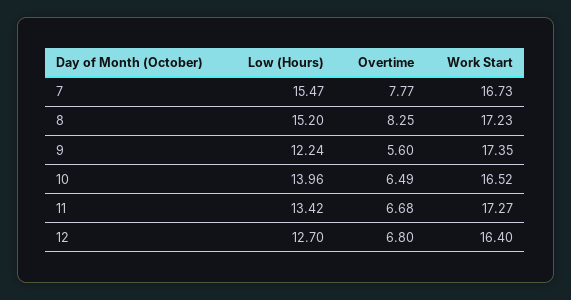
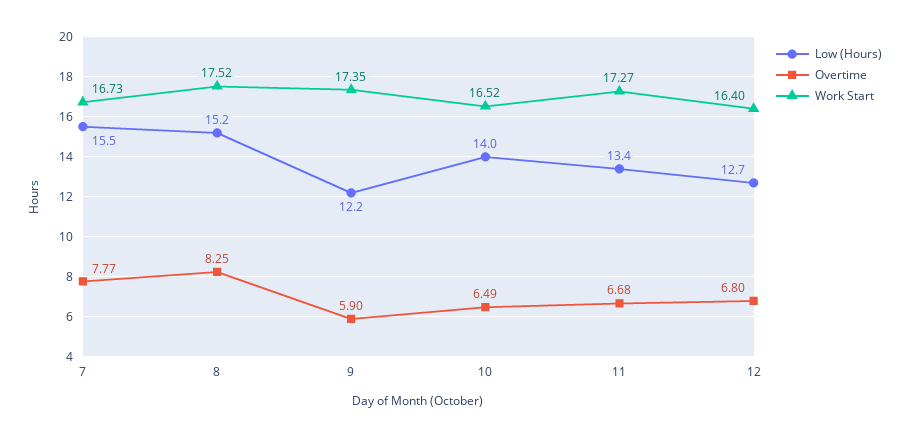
  {
    "Low (Hours)": {
      "7": 15.47,
      "8": 15.2,
      "9": 12.24,
      "10": 13.96,
      "11": 13.42,
      "12": 12.7
    },
    "Overtime": {
      "7": 7.77,
      "8": 8.25,
-     "9": 5.6,
+     "9": 5.9,
      "10": 6.49,
      "11": 6.68,
      "12": 6.8
    },
    "Work Start": {
      "7": 16.73,
-     "8": 17.23,
+     "8": 17.52,
      "9": 17.35,
      "10": 16.52,
      "11": 17.27,
      "12": 16.4
    }
  }

